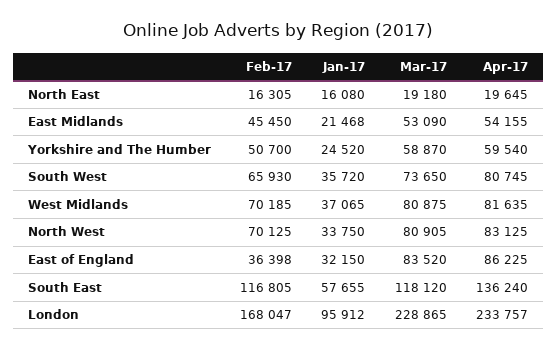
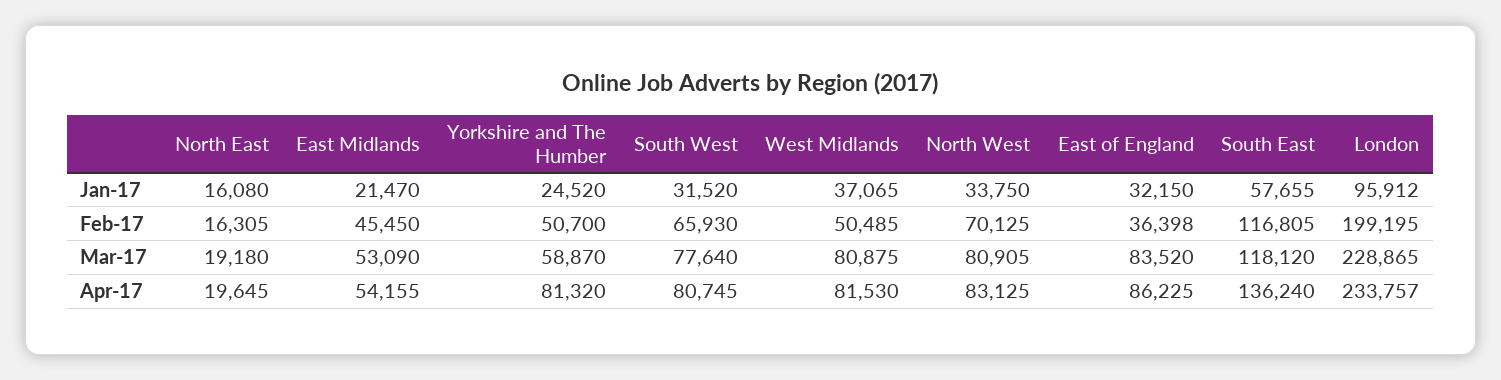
  {
    "Feb-17": {
      "North East": 16305,
      "East Midlands": 45450,
      "Yorkshire and The Humber": 50700,
      "South West": 65930,
-     "West Midlands": 70185,
+     "West Midlands": 50485,
      "North West": 70125,
      "East of England": 36398,
      "South East": 116805,
-     "London": 168047
+     "London": 199195
    },
    "Jan-17": {
      "North East": 16080,
-     "East Midlands": 21468,
+     "East Midlands": 21470,
      "Yorkshire and The Humber": 24520,
-     "South West": 35720,
+     "South West": 31520,
      "West Midlands": 37065,
      "North West": 33750,
      "East of England": 32150,
      "South East": 57655,
      "London": 95912
    },
    "Mar-17": {
      "North East": 19180,
      "East Midlands": 53090,
      "Yorkshire and The Humber": 58870,
-     "South West": 73650,
+     "South West": 77640,
      "West Midlands": 80875,
      "North West": 80905,
      "East of England": 83520,
      "South East": 118120,
      "London": 228865
    },
    "Apr-17": {
      "North East": 19645,
      "East Midlands": 54155,
-     "Yorkshire and The Humber": 59540,
+     "Yorkshire and The Humber": 81320,
      "South West": 80745,
-     "West Midlands": 81635,
+     "West Midlands": 81530,
      "North West": 83125,
      "East of England": 86225,
      "South East": 136240,
      "London": 233757
    }
  }

